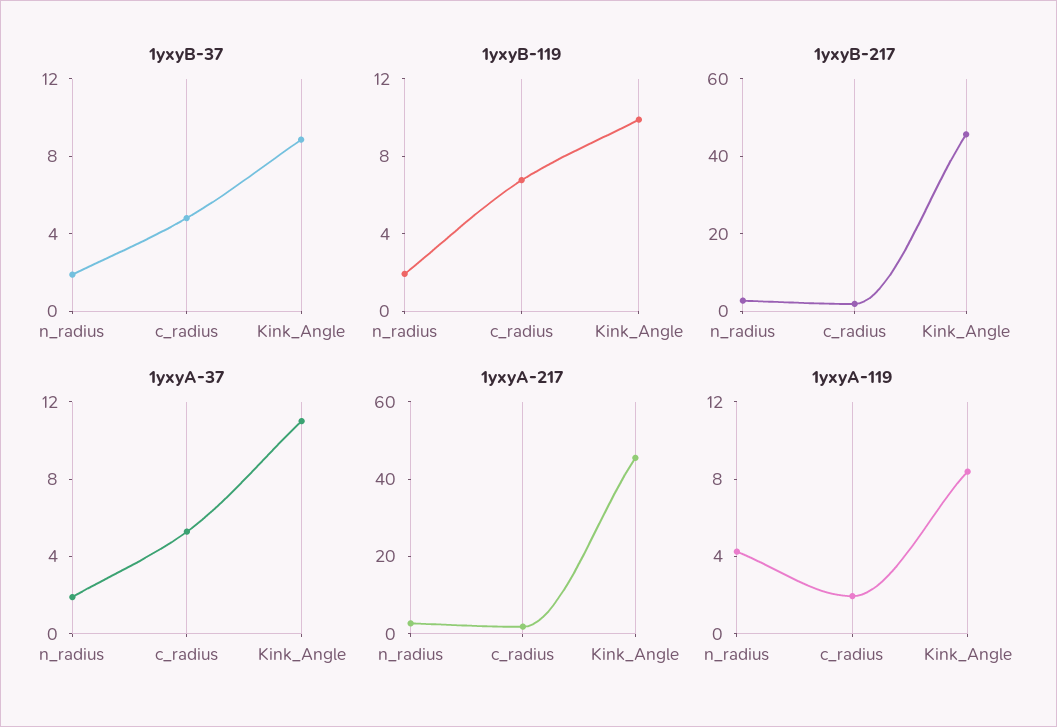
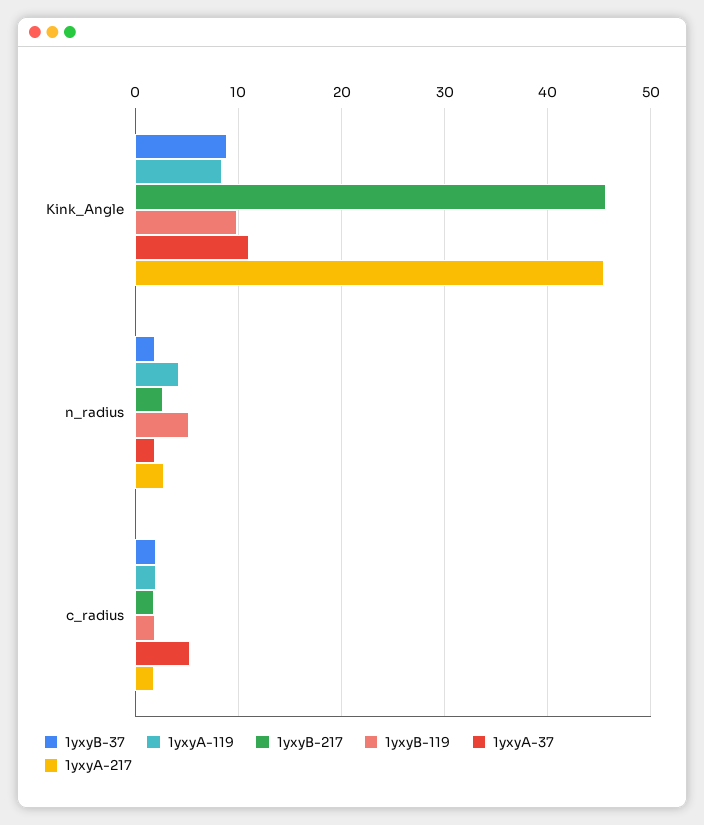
  {
    "1yxyB-37": {
      "n_radius": 2,
-     "c_radius": 5,
+     "c_radius": 2,
      "Kink_Angle": 9
    },
    "1yxyB-119": {
-     "n_radius": 2,
+     "n_radius": 5,
-     "c_radius": 7,
+     "c_radius": 2,
      "Kink_Angle": 10
    },
    "1yxyB-217": {
      "n_radius": 3,
      "c_radius": 2,
      "Kink_Angle": 46
    },
    "1yxyA-37": {
      "n_radius": 2,
      "c_radius": 5,
      "Kink_Angle": 11
    },
    "1yxyA-217": {
      "n_radius": 3,
      "c_radius": 2,
      "Kink_Angle": 46
    },
    "1yxyA-119": {
      "n_radius": 4,
      "c_radius": 2,
      "Kink_Angle": 8
    }
  }

